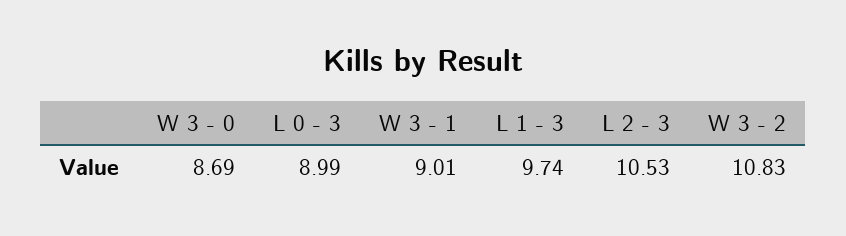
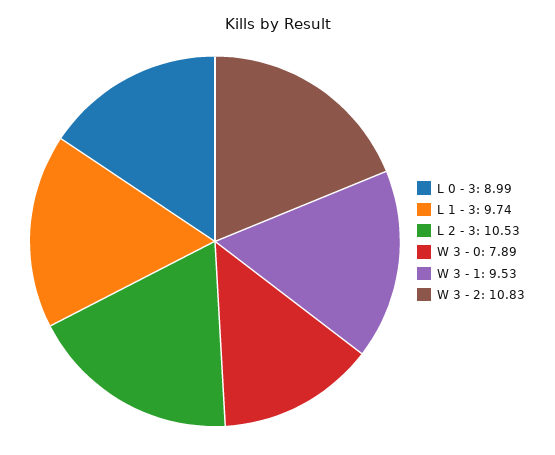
  {
-   "W 3 - 0": 8.69,
+   "W 3 - 0": 7.89,
    "L 0 - 3": 8.99,
-   "W 3 - 1": 9.01,
+   "W 3 - 1": 9.53,
    "L 1 - 3": 9.74,
    "L 2 - 3": 10.53,
    "W 3 - 2": 10.83
  }

